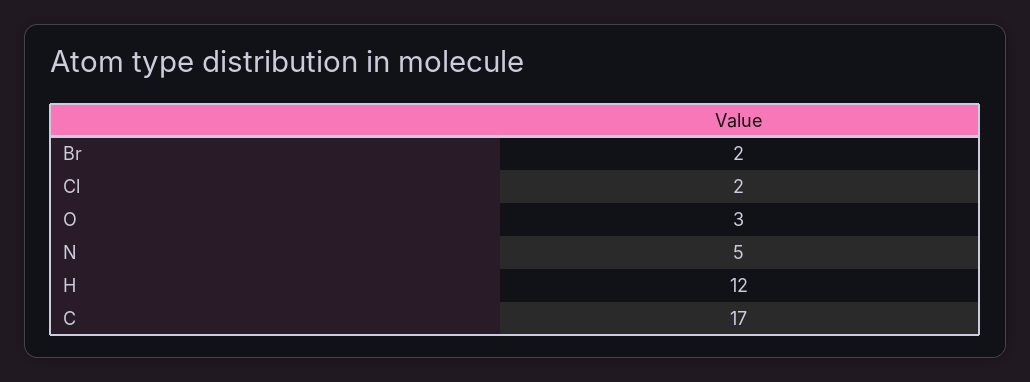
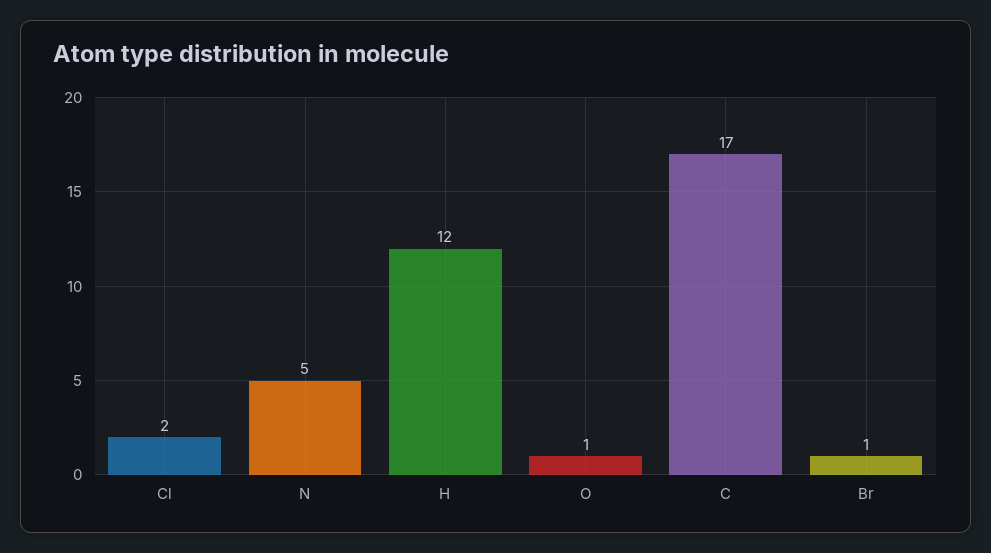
  {
-   "Br": 2,
+   "Br": 1,
    "Cl": 2,
-   "O": 3,
+   "O": 1,
    "N": 5,
    "H": 12,
    "C": 17
  }

